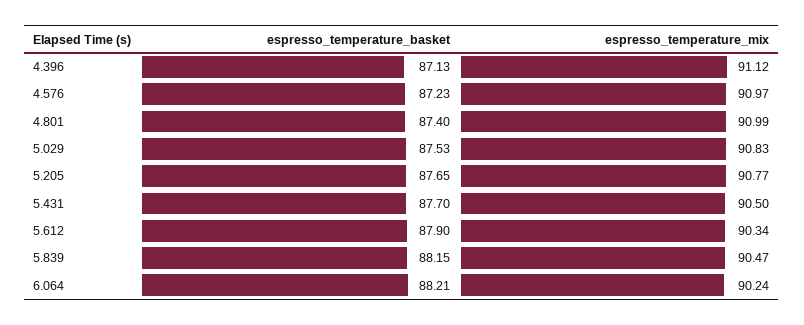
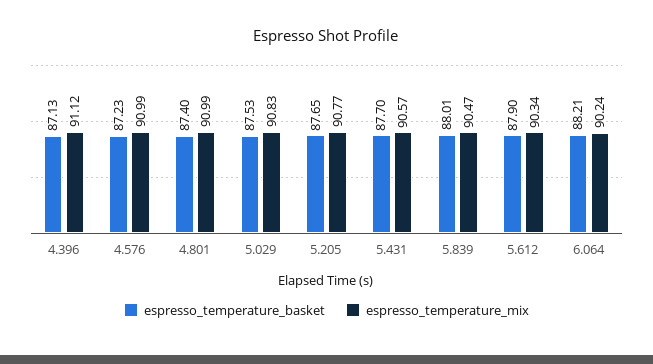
  {
    "espresso_temperature_basket": {
      "4.396": 87.13,
      "4.576": 87.23,
      "4.801": 87.4,
      "5.029": 87.53,
      "5.205": 87.65,
      "5.431": 87.7,
      "5.612": 87.9,
-     "5.839": 88.15,
+     "5.839": 88.01,
      "6.064": 88.21
    },
    "espresso_temperature_mix": {
      "4.396": 91.12,
-     "4.576": 90.97,
+     "4.576": 90.99,
      "4.801": 90.99,
      "5.029": 90.83,
      "5.205": 90.77,
-     "5.431": 90.5,
+     "5.431": 90.57,
      "5.612": 90.34,
      "5.839": 90.47,
      "6.064": 90.24
    }
  }

